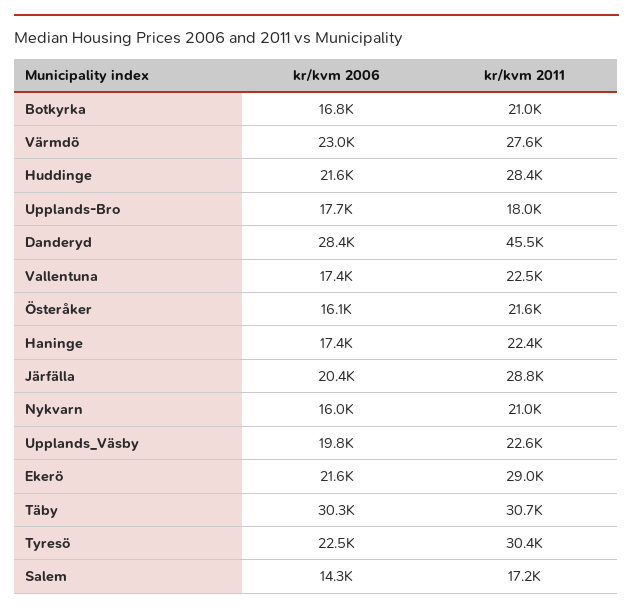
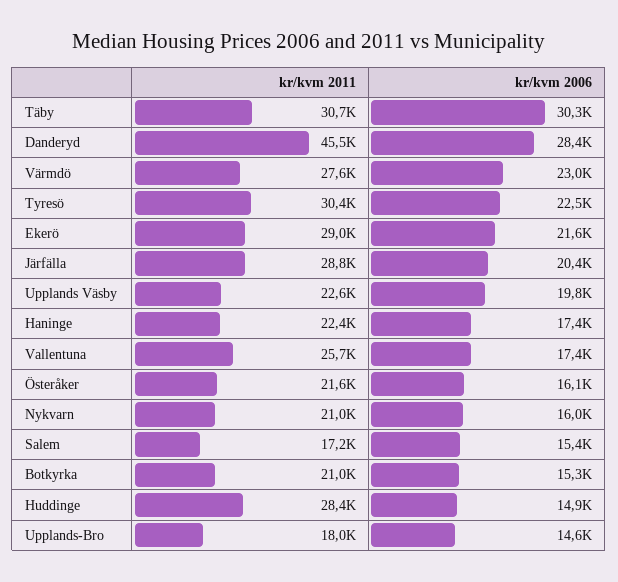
  {
    "kr/kvm 2006": {
-     "Botkyrka": 16800,
+     "Botkyrka": 15300,
      "Värmdö": 23000,
-     "Huddinge": 21600,
+     "Huddinge": 14900,
-     "Upplands-Bro": 17700,
+     "Upplands-Bro": 14600,
      "Danderyd": 28400,
      "Vallentuna": 17400,
      "Österåker": 16100,
      "Haninge": 17400,
      "Järfälla": 20400,
      "Nykvarn": 16000,
      "Upplands_Väsby": 19800,
      "Ekerö": 21600,
      "Täby": 30300,
      "Tyresö": 22500,
-     "Salem": 14300
+     "Salem": 15400
    },
    "kr/kvm 2011": {
      "Botkyrka": 21000,
      "Värmdö": 27600,
      "Huddinge": 28400,
      "Upplands-Bro": 18000,
      "Danderyd": 45500,
-     "Vallentuna": 22500,
+     "Vallentuna": 25700,
      "Österåker": 21600,
      "Haninge": 22400,
      "Järfälla": 28800,
      "Nykvarn": 21000,
      "Upplands_Väsby": 22600,
      "Ekerö": 29000,
      "Täby": 30700,
      "Tyresö": 30400,
      "Salem": 17200
    }
  }

